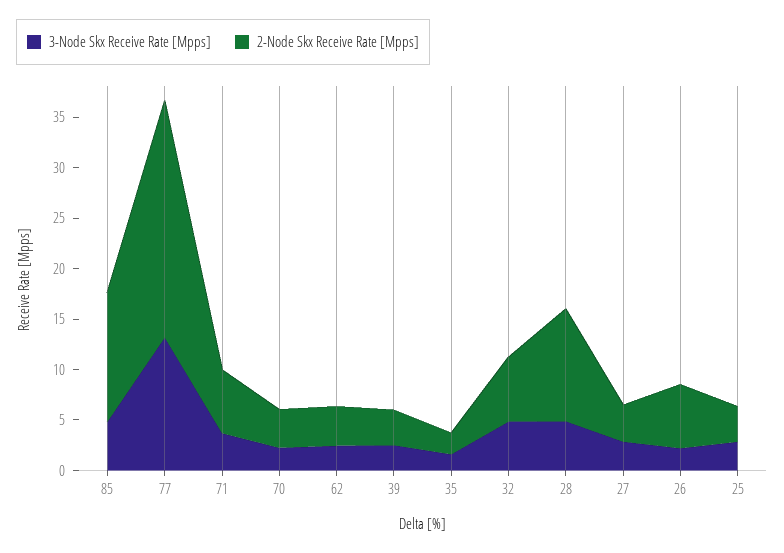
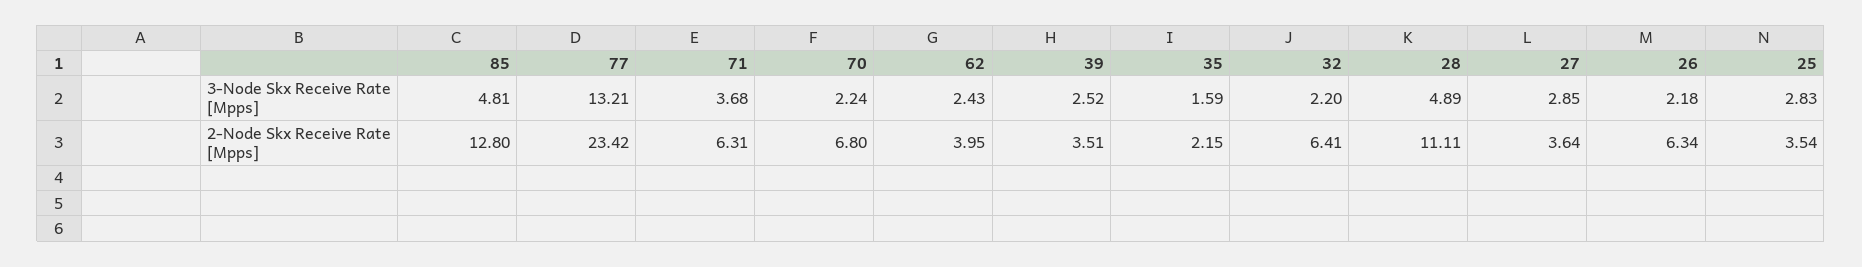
  {
    "3-Node Skx Receive Rate [Mpps]": {
      "85": 4.81,
      "77": 13.21,
      "71": 3.68,
      "70": 2.24,
      "62": 2.43,
      "39": 2.52,
      "35": 1.59,
-     "32": 5,
+     "32": 2.2,
      "28": 4.89,
      "27": 2.85,
      "26": 2.18,
      "25": 2.83
    },
    "2-Node Skx Receive Rate [Mpps]": {
      "85": 12.8,
      "77": 23.42,
      "71": 6.31,
-     "70": 4,
+     "70": 6.8,
      "62": 3.95,
      "39": 3.51,
      "35": 2.15,
      "32": 6.41,
      "28": 11.11,
      "27": 3.64,
      "26": 6.34,
      "25": 3.54
    }
  }

